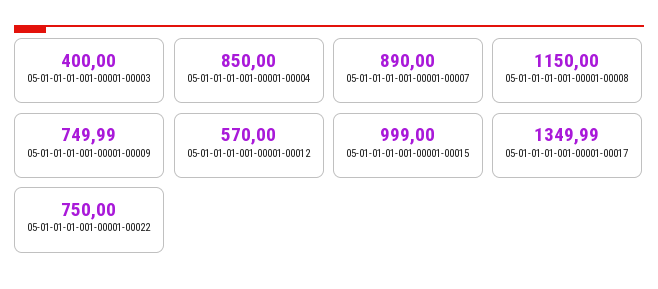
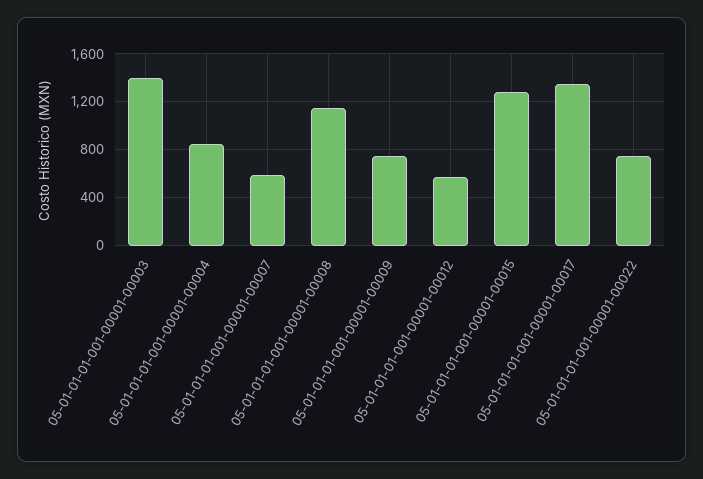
  {
-   "05-01-01-01-001-00001-00003": 400,
+   "05-01-01-01-001-00001-00003": 1400,
    "05-01-01-01-001-00001-00004": 850,
-   "05-01-01-01-001-00001-00007": 890,
+   "05-01-01-01-001-00001-00007": 600,
    "05-01-01-01-001-00001-00008": 1150,
    "05-01-01-01-001-00001-00009": 749.99,
    "05-01-01-01-001-00001-00012": 570,
-   "05-01-01-01-001-00001-00015": 999,
+   "05-01-01-01-001-00001-00015": 1300,
    "05-01-01-01-001-00001-00017": 1349.99,
    "05-01-01-01-001-00001-00022": 750
  }

